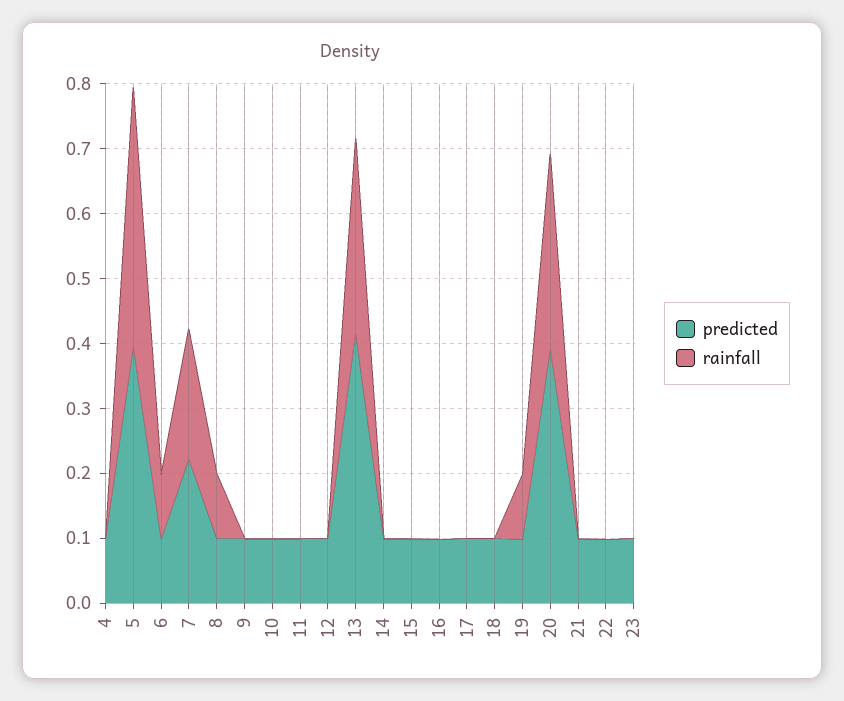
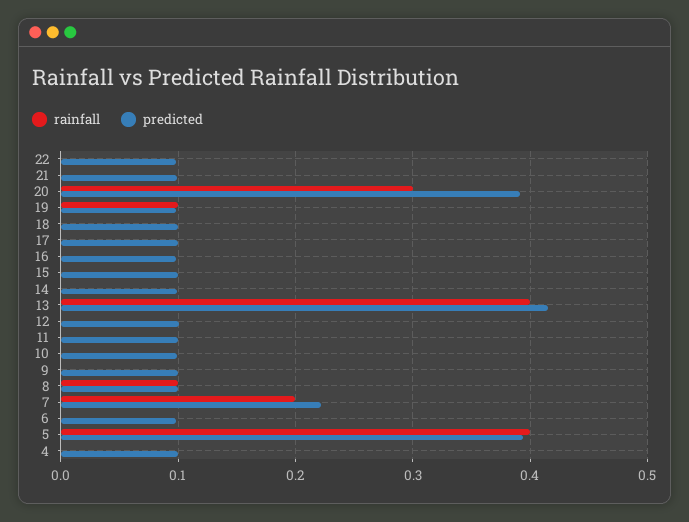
  {
    "predicted": {
      "4": 0.1,
      "5": 0.39,
      "6": 0.1,
      "7": 0.22,
      "8": 0.1,
      "9": 0.1,
      "10": 0.1,
      "11": 0.1,
      "12": 0.1,
      "13": 0.42,
      "14": 0.1,
      "15": 0.1,
      "16": 0.1,
      "17": 0.1,
      "18": 0.1,
      "19": 0.1,
      "20": 0.39,
      "21": 0.1,
-     "22": 0.1,
+     "22": 0.1
-     "23": 0.1
    },
    "rainfall": {
      "4": 0,
      "5": 0.4,
-     "6": 0.1,
+     "6": 0,
      "7": 0.2,
      "8": 0.1,
      "9": 0,
      "10": 0,
      "11": 0,
      "12": 0,
-     "13": 0.3,
+     "13": 0.4,
      "14": 0,
      "15": 0,
      "16": 0,
      "17": 0,
      "18": 0,
      "19": 0.1,
      "20": 0.3,
      "21": 0,
-     "22": 0,
+     "22": 0
-     "23": 0
    }
  }

